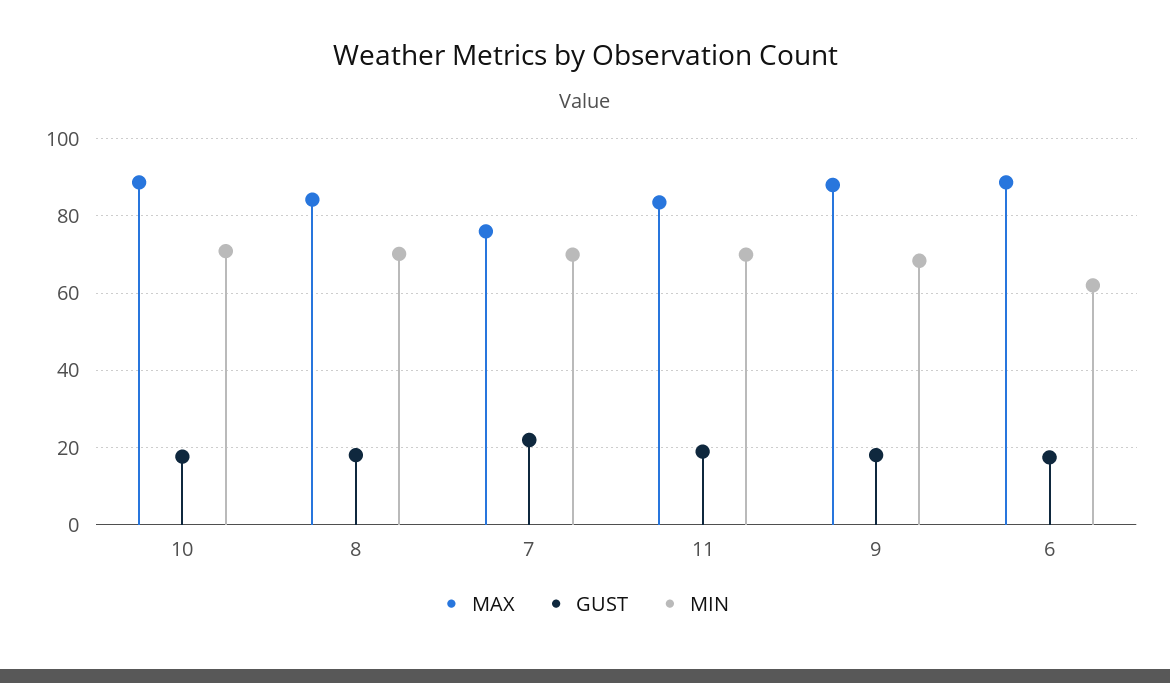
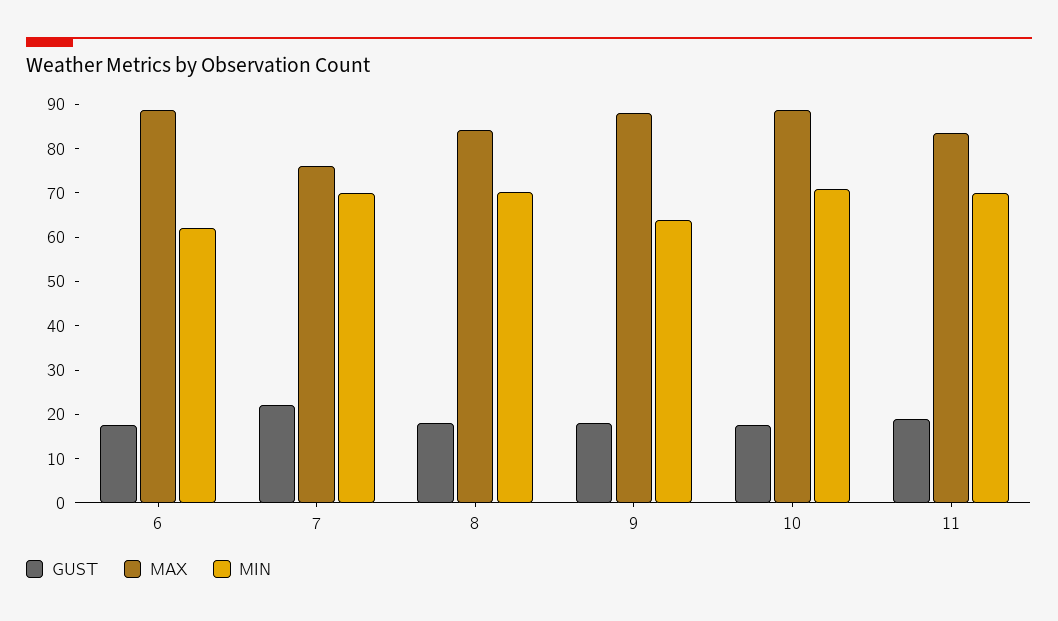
  {
    "MAX": {
      "10": 88,
      "8": 84,
      "7": 76,
      "11": 84,
      "9": 88,
      "6": 88
    },
    "GUST": {
      "10": 18,
      "8": 18,
      "7": 22,
      "11": 20,
      "9": 18,
      "6": 18
    },
    "MIN": {
      "10": 70,
      "8": 70,
      "7": 70,
      "11": 70,
-     "9": 68,
+     "9": 64,
      "6": 62
    }
  }

